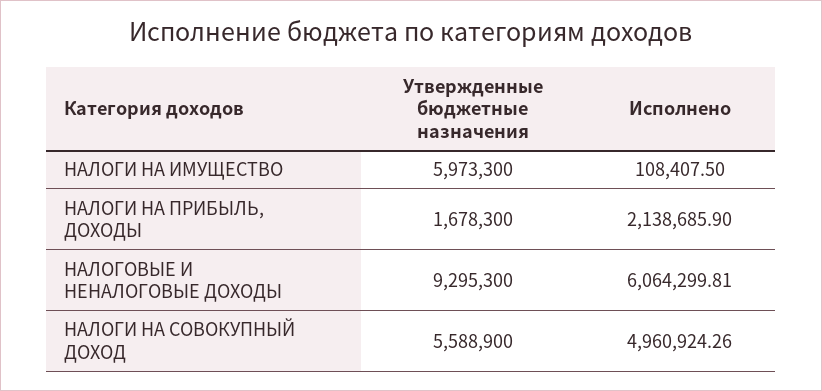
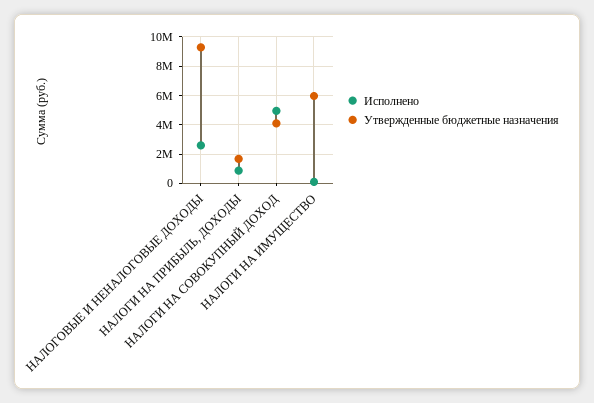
  {
    "Утвержденные бюджетные назначения": {
      "НАЛОГИ НА ИМУЩЕСТВО": 5973300,
      "НАЛОГИ НА ПРИБЫЛЬ, ДОХОДЫ": 1678300,
      "НАЛОГОВЫЕ И НЕНАЛОГОВЫЕ ДОХОДЫ": 9295300,
-     "НАЛОГИ НА СОВОКУПНЫЙ ДОХОД": 5588900
+     "НАЛОГИ НА СОВОКУПНЫЙ ДОХОД": 4000000
    },
    "Исполнено": {
      "НАЛОГИ НА ИМУЩЕСТВО": 108407.5,
-     "НАЛОГИ НА ПРИБЫЛЬ, ДОХОДЫ": 2138685.9,
+     "НАЛОГИ НА ПРИБЫЛЬ, ДОХОДЫ": 1000000,
-     "НАЛОГОВЫЕ И НЕНАЛОГОВЫЕ ДОХОДЫ": 6064299.81,
+     "НАЛОГОВЫЕ И НЕНАЛОГОВЫЕ ДОХОДЫ": 2500000,
      "НАЛОГИ НА СОВОКУПНЫЙ ДОХОД": 4960924.26
    }
  }

